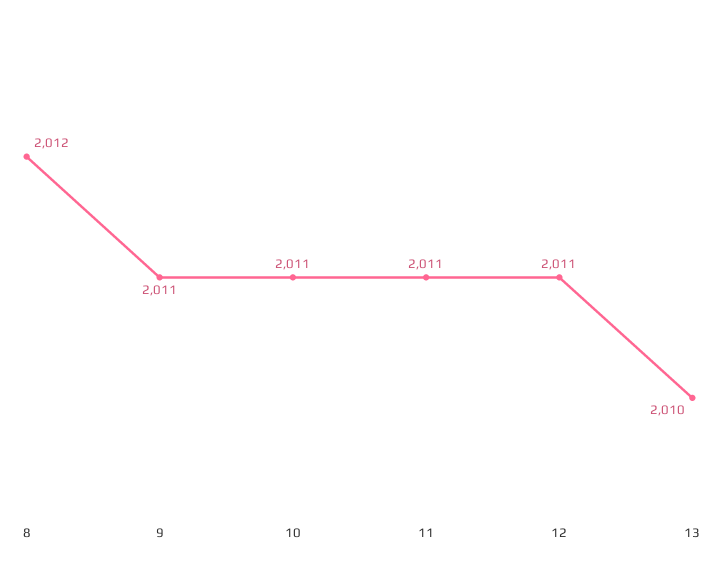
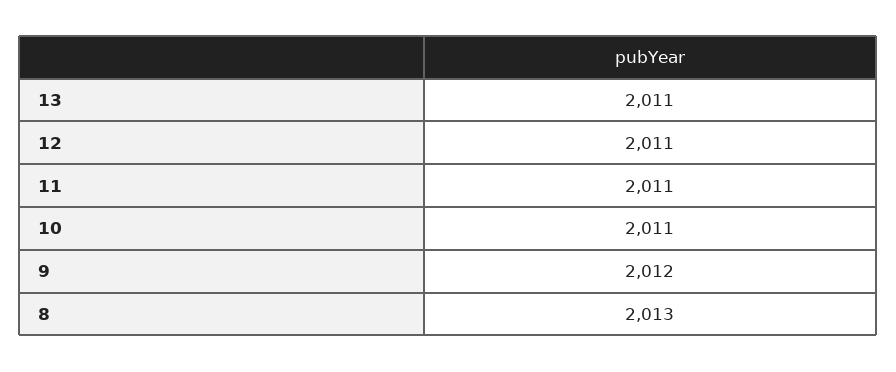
  {
-   "8": 2012,
+   "8": 2013,
-   "9": 2011,
+   "9": 2012,
    "10": 2011,
    "11": 2011,
    "12": 2011,
-   "13": 2010
+   "13": 2011
  }

